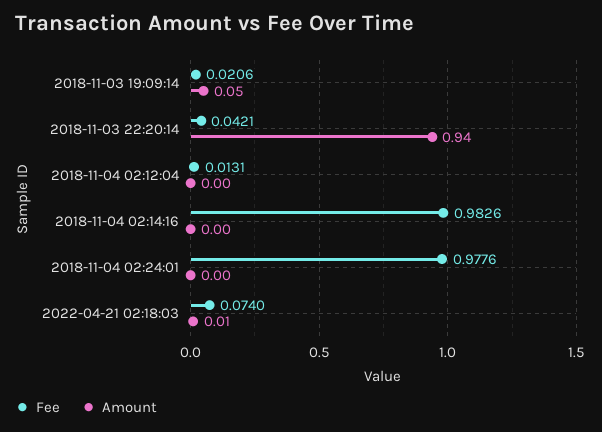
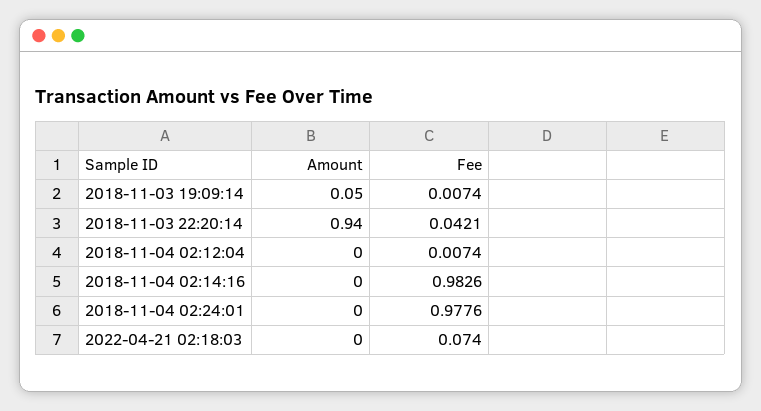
  {
    "Fee": {
-     "2018-11-03 19:09:14": 0.0206,
+     "2018-11-03 19:09:14": 0.0074,
      "2018-11-03 22:20:14": 0.0421,
-     "2018-11-04 02:12:04": 0.0131,
+     "2018-11-04 02:12:04": 0.0074,
      "2018-11-04 02:14:16": 0.9826,
      "2018-11-04 02:24:01": 0.9776,
      "2022-04-21 02:18:03": 0.074
    },
    "Amount": {
      "2018-11-03 19:09:14": 0.05,
      "2018-11-03 22:20:14": 0.94,
      "2018-11-04 02:12:04": 0,
      "2018-11-04 02:14:16": 0,
      "2018-11-04 02:24:01": 0,
-     "2022-04-21 02:18:03": 0.01
+     "2022-04-21 02:18:03": 0
    }
  }

